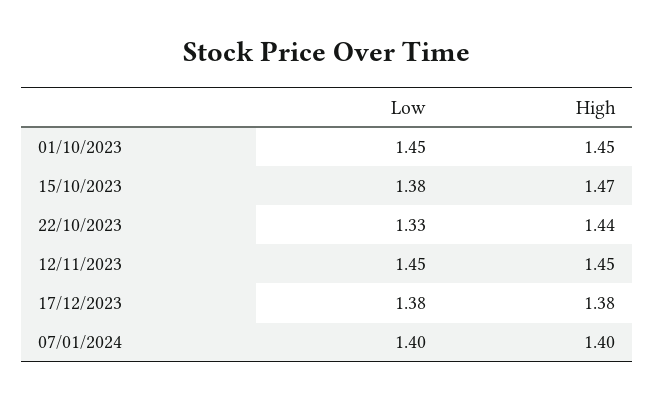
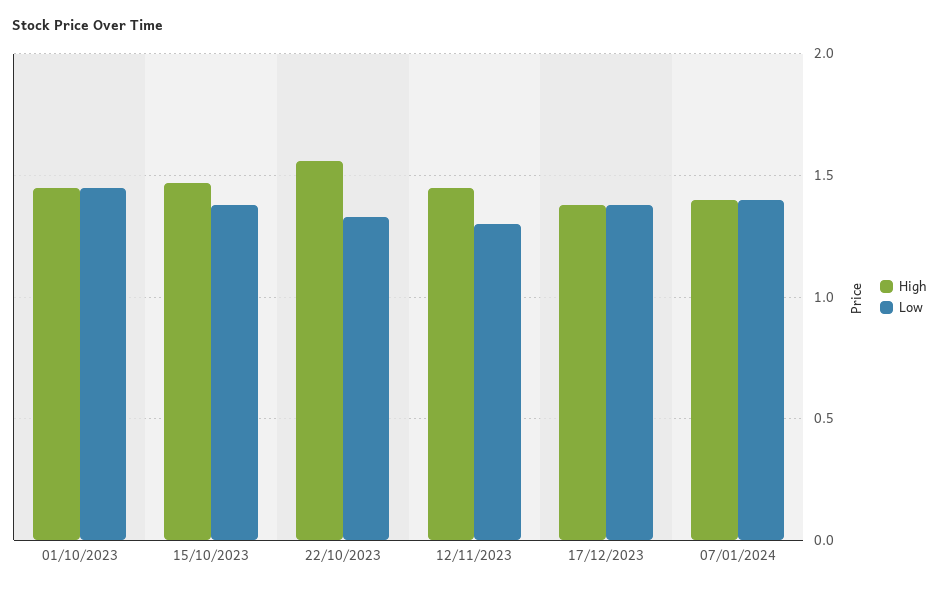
  {
    "Low": {
      "01/10/2023": 1.45,
      "15/10/2023": 1.38,
      "22/10/2023": 1.33,
-     "12/11/2023": 1.45,
+     "12/11/2023": 1.3,
      "17/12/2023": 1.38,
      "07/01/2024": 1.4
    },
    "High": {
      "01/10/2023": 1.45,
      "15/10/2023": 1.47,
-     "22/10/2023": 1.44,
+     "22/10/2023": 1.55,
      "12/11/2023": 1.45,
      "17/12/2023": 1.38,
      "07/01/2024": 1.4
    }
  }

